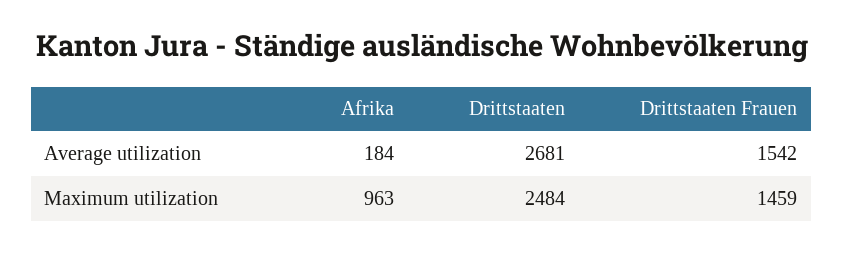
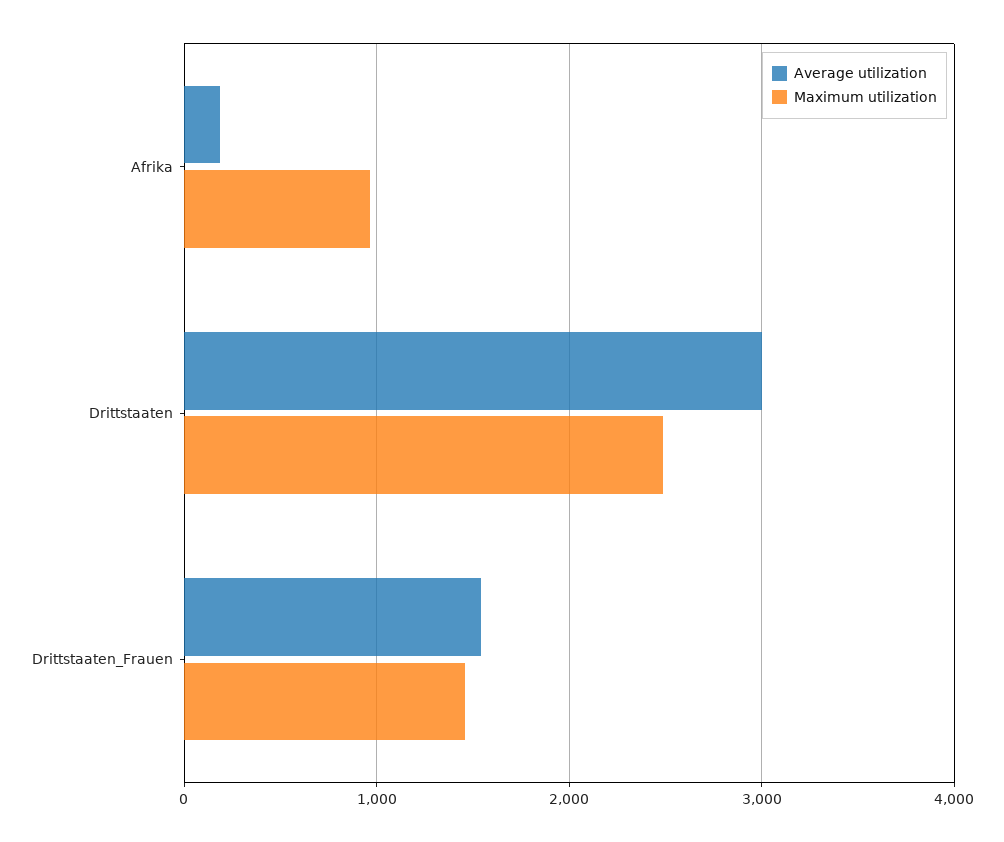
  {
    "Average utilization": {
      "Afrika": 184,
-     "Drittstaaten": 2681,
+     "Drittstaaten": 3000,
      "Drittstaaten Frauen": 1542
    },
    "Maximum utilization": {
      "Afrika": 963,
      "Drittstaaten": 2484,
      "Drittstaaten Frauen": 1459
    }
  }

